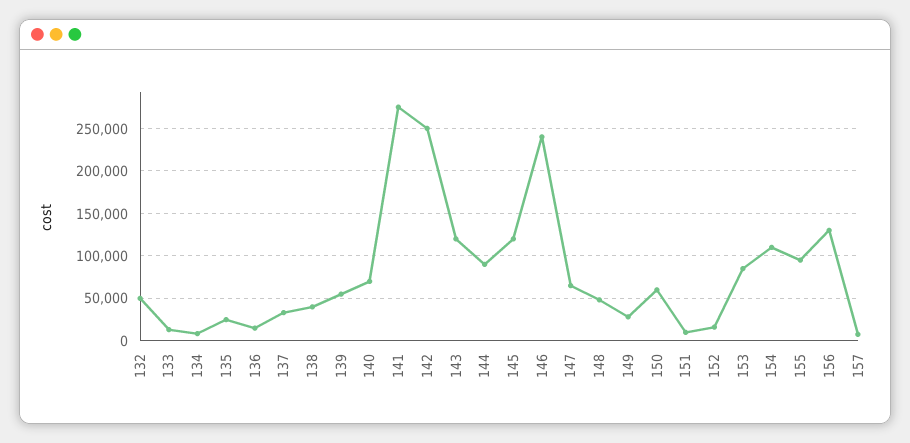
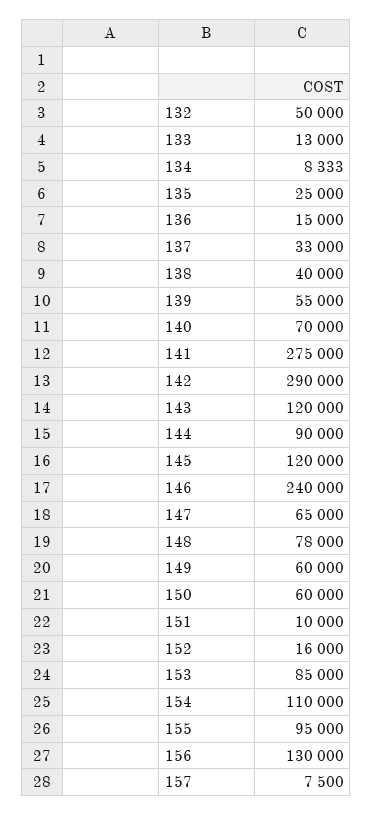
  {
    "132": 50000,
    "133": 13000,
    "134": 8333,
    "135": 25000,
    "136": 15000,
    "137": 33000,
    "138": 40000,
    "139": 55000,
    "140": 70000,
    "141": 275000,
-   "142": 250000,
+   "142": 290000,
    "143": 120000,
    "144": 90000,
    "145": 120000,
    "146": 240000,
    "147": 65000,
-   "148": 50000,
+   "148": 78000,
-   "149": 30000,
+   "149": 60000,
    "150": 60000,
    "151": 10000,
    "152": 16000,
    "153": 85000,
    "154": 110000,
    "155": 95000,
    "156": 130000,
    "157": 7500
  }

